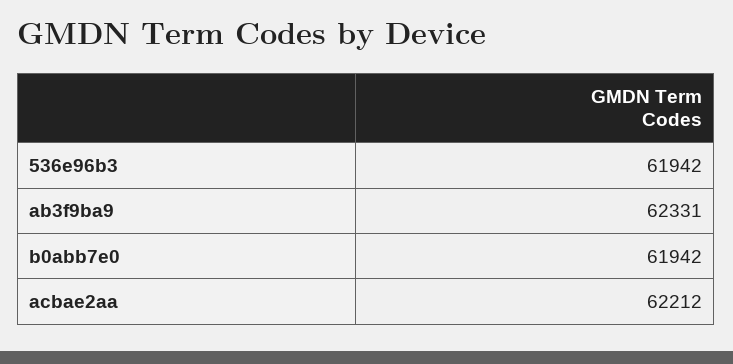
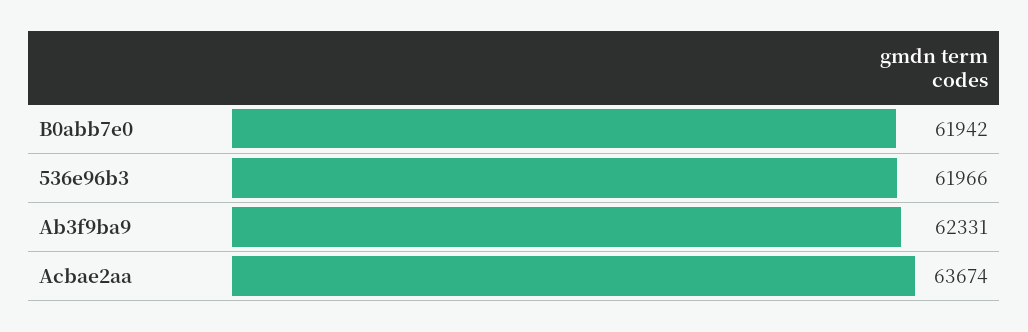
  {
-   "536e96b3": 61942,
+   "536e96b3": 61966,
    "ab3f9ba9": 62331,
    "b0abb7e0": 61942,
-   "acbae2aa": 62212
+   "acbae2aa": 63674
  }

